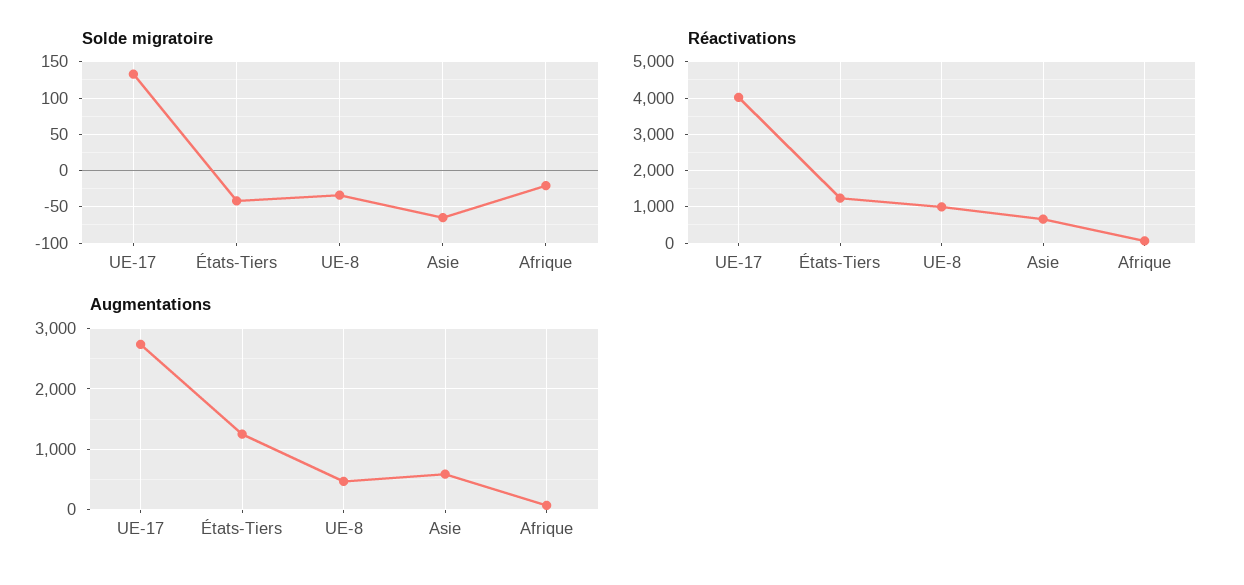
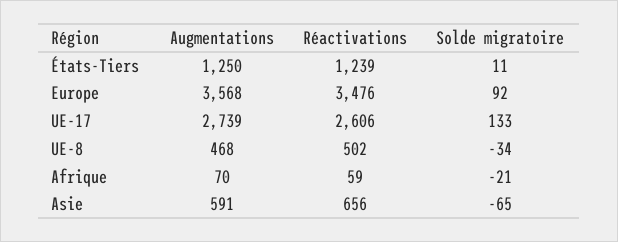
  {
    "Solde migratoire": {
      "UE-17": 133,
-     "États-Tiers": -40,
+     "États-Tiers": 11,
      "UE-8": -34,
      "Asie": -65,
-     "Afrique": -21
+     "Afrique": -21,
+     "Europe": 92
    },
    "Réactivations": {
-     "UE-17": 4000,
+     "UE-17": 2606,
      "États-Tiers": 1239,
-     "UE-8": 1000,
+     "UE-8": 502,
      "Asie": 656,
-     "Afrique": 59
+     "Afrique": 59,
+     "Europe": 3476
    },
    "Augmentations": {
      "UE-17": 2739,
      "États-Tiers": 1250,
      "UE-8": 468,
      "Asie": 591,
-     "Afrique": 70
+     "Afrique": 70,
+     "Europe": 3568
    }
  }

